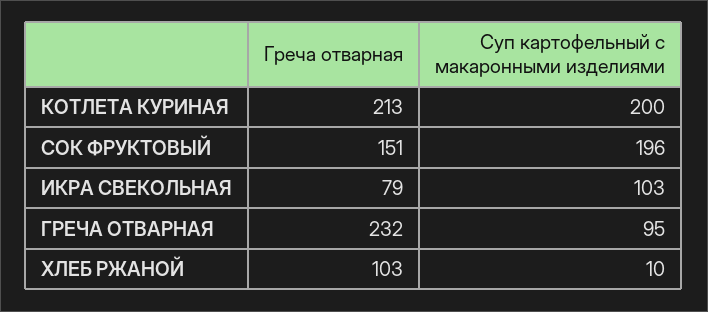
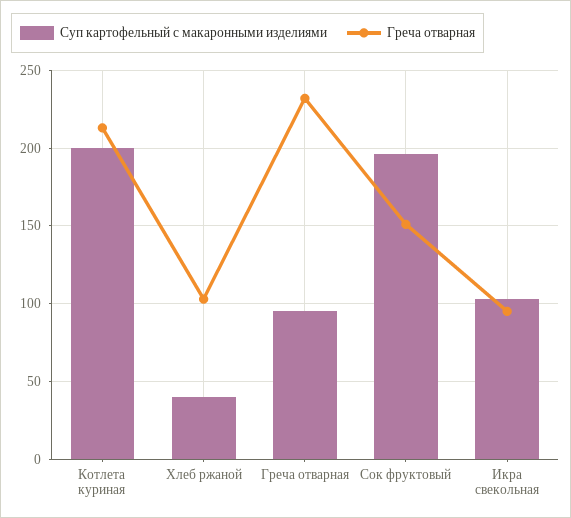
  {
    "Греча отварная": {
      "КОТЛЕТА КУРИНАЯ": 213,
      "СОК ФРУКТОВЫЙ": 151,
-     "ИКРА СВЕКОЛЬНАЯ": 79,
+     "ИКРА СВЕКОЛЬНАЯ": 95,
      "ГРЕЧА ОТВАРНАЯ": 232,
      "ХЛЕБ РЖАНОЙ": 103
    },
    "Суп картофельный с макаронными изделиями": {
      "КОТЛЕТА КУРИНАЯ": 200,
      "СОК ФРУКТОВЫЙ": 196,
      "ИКРА СВЕКОЛЬНАЯ": 103,
      "ГРЕЧА ОТВАРНАЯ": 95,
-     "ХЛЕБ РЖАНОЙ": 10
+     "ХЛЕБ РЖАНОЙ": 40
    }
  }

